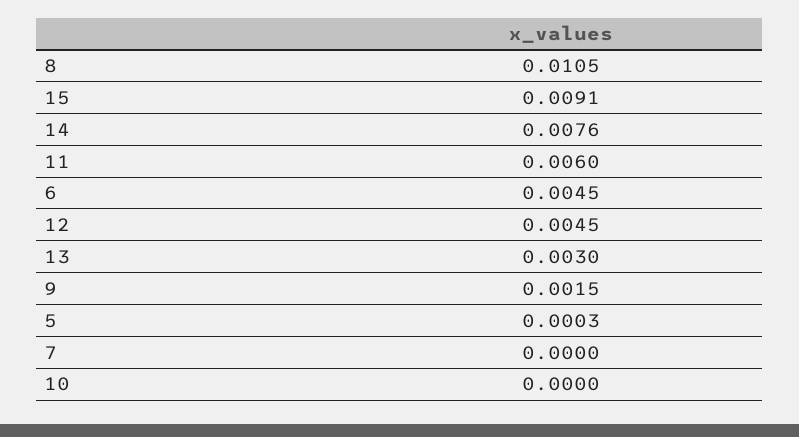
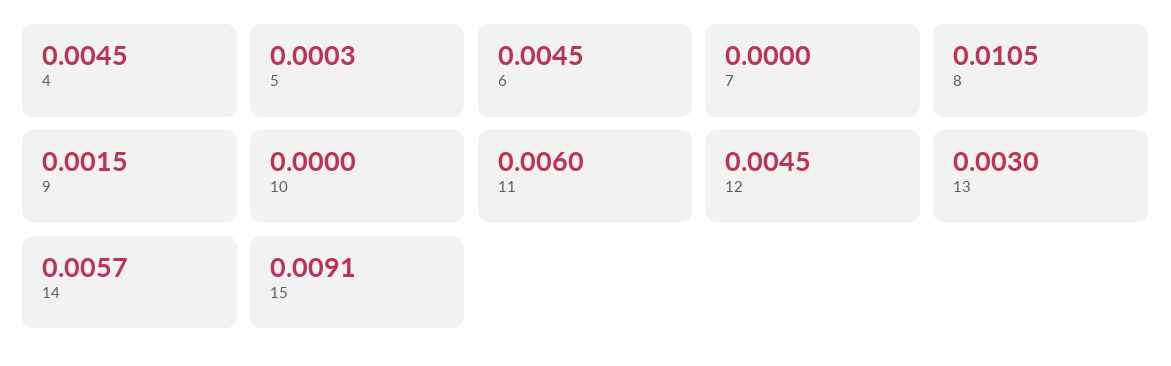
  {
    "8": 0.0105,
    "15": 0.0091,
-   "14": 0.0076,
+   "14": 0.0057,
    "11": 0.006,
    "6": 0.0045,
    "12": 0.0045,
    "13": 0.003,
    "9": 0.0015,
    "5": 0.0003,
    "7": 0,
-   "10": 0
+   "10": 0,
+   "4": 0.0045
  }

